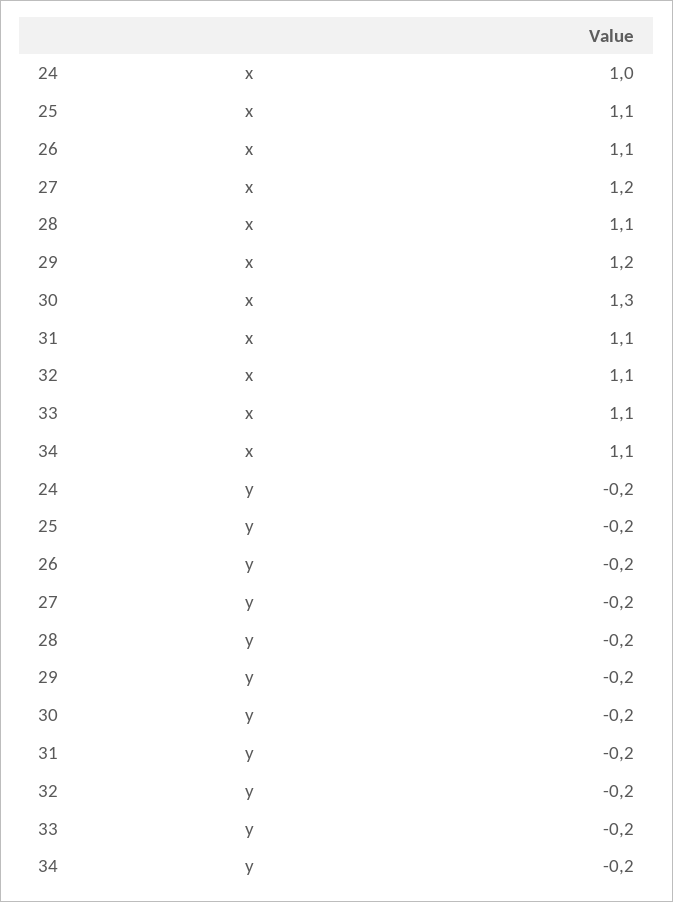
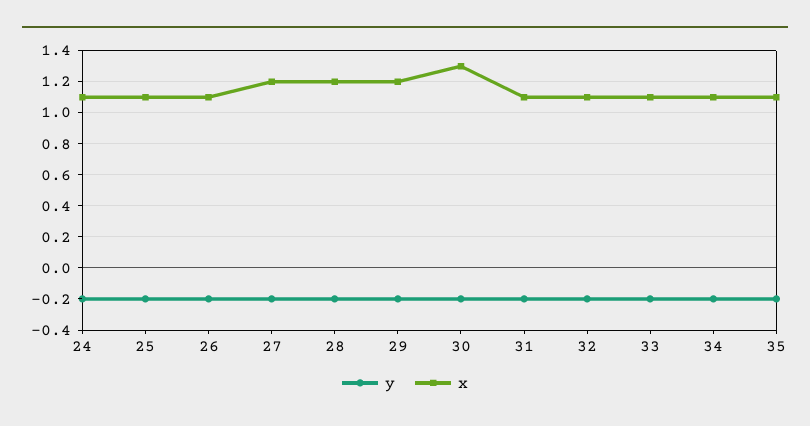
  {
    "x": {
-     "24": 1,
+     "24": 1.1,
      "25": 1.1,
      "26": 1.1,
      "27": 1.2,
-     "28": 1.1,
+     "28": 1.2,
      "29": 1.2,
      "30": 1.3,
      "31": 1.1,
      "32": 1.1,
      "33": 1.1,
-     "34": 1.1
+     "34": 1.1,
+     "35": 1.1
    },
    "y": {
      "24": -0.2,
      "25": -0.2,
      "26": -0.2,
      "27": -0.2,
      "28": -0.2,
      "29": -0.2,
      "30": -0.2,
      "31": -0.2,
      "32": -0.2,
      "33": -0.2,
-     "34": -0.2
+     "34": -0.2,
+     "35": -0.2
    }
  }

